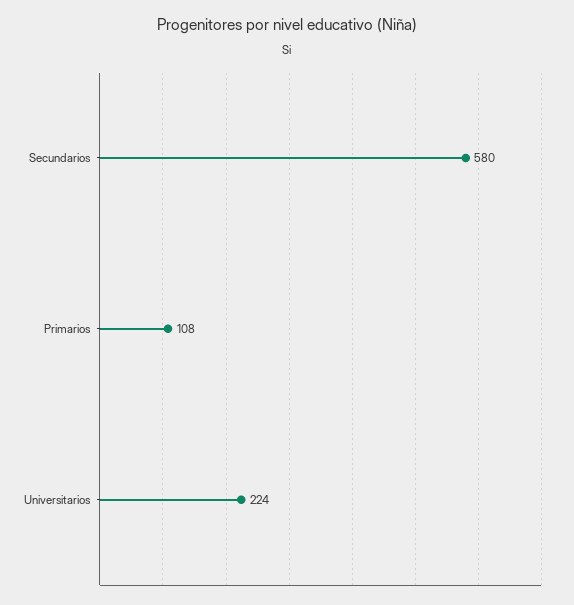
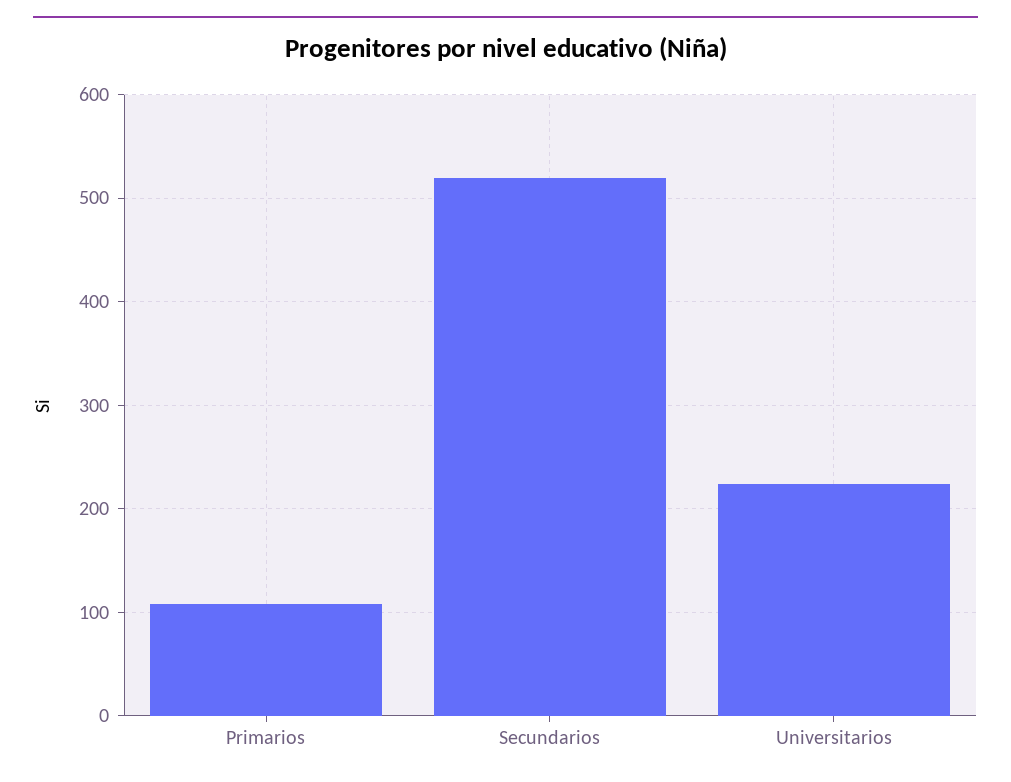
  {
-   "Secundarios": 580,
+   "Secundarios": 520,
    "Primarios": 108,
    "Universitarios": 224
  }

